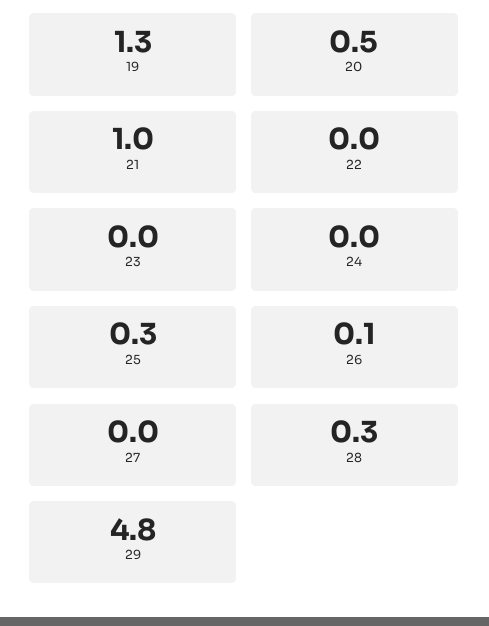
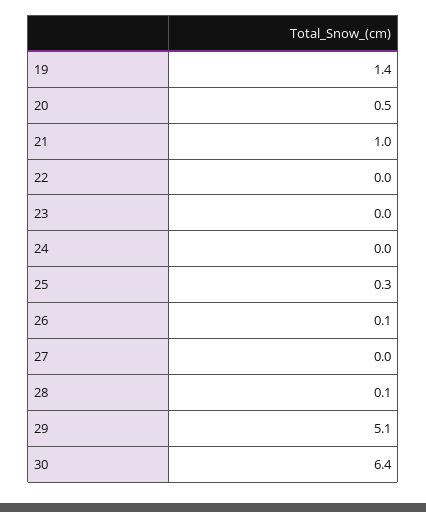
  {
-   "19": 1.3,
+   "19": 1.4,
    "20": 0.5,
    "21": 1,
    "22": 0,
    "23": 0,
    "24": 0,
    "25": 0.3,
    "26": 0.1,
    "27": 0,
-   "28": 0.3,
+   "28": 0.1,
-   "29": 4.8
+   "29": 5.1,
+   "30": 6.4
  }

